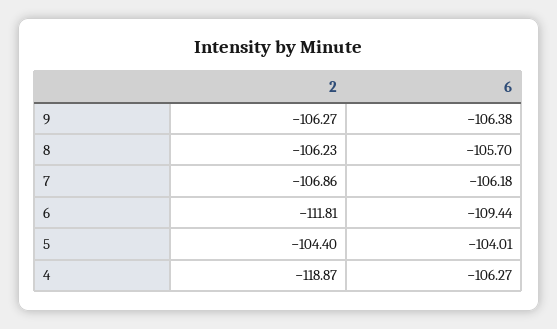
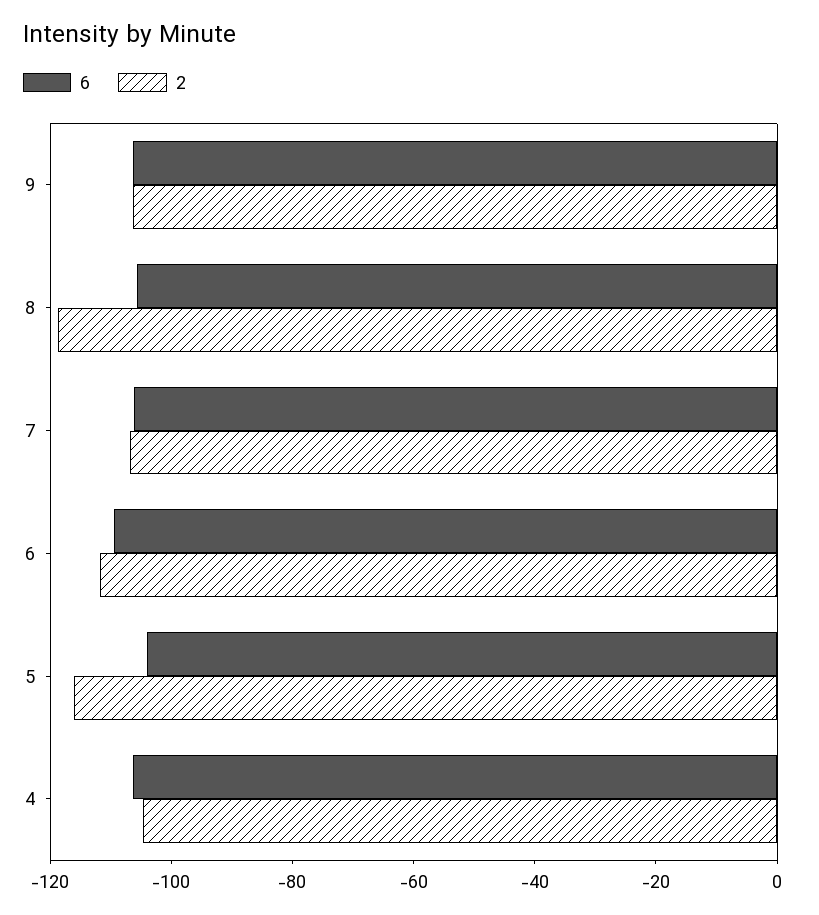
  {
    "2": {
      "9": -106.27,
-     "8": -106.23,
+     "8": -120,
      "7": -106.86,
      "6": -111.81,
-     "5": -104.4,
+     "5": -115,
-     "4": -118.87
+     "4": -105
    },
    "6": {
      "9": -106.38,
      "8": -105.7,
      "7": -106.18,
      "6": -109.44,
      "5": -104.01,
      "4": -106.27
    }
  }

